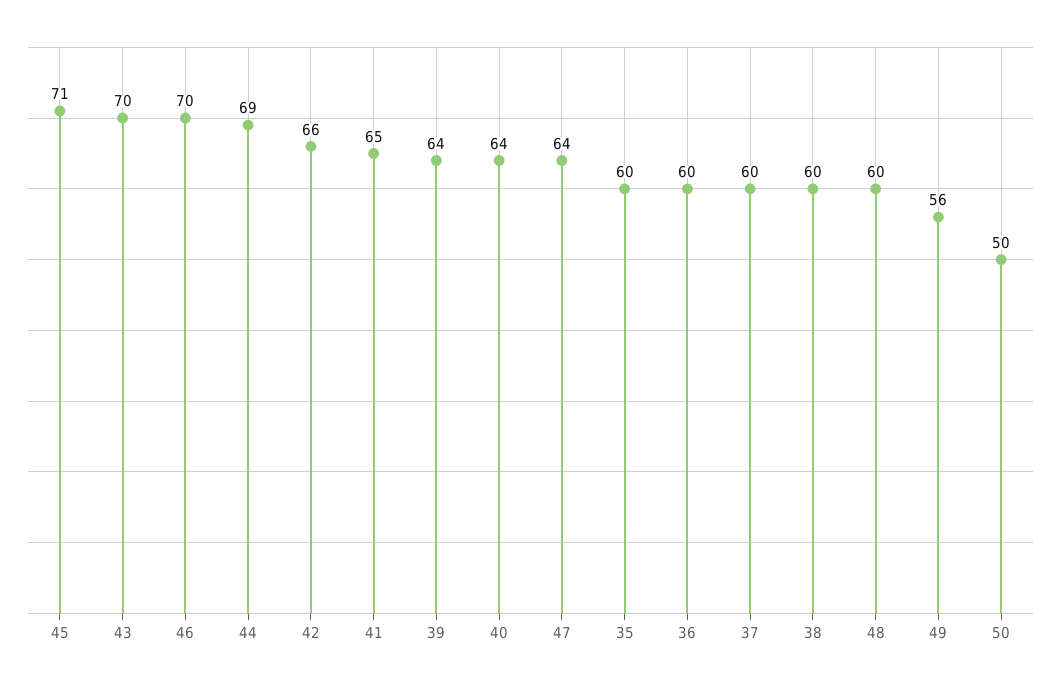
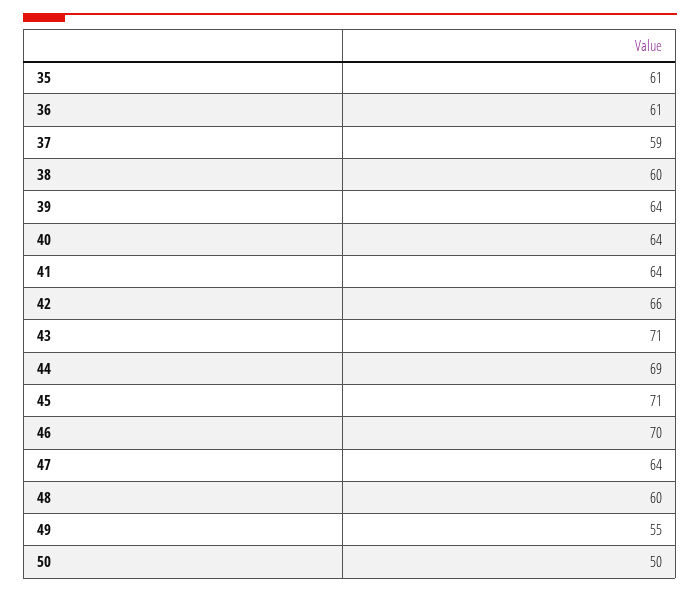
  {
    "45": 71,
-   "43": 70,
+   "43": 71,
    "46": 70,
    "44": 69,
    "42": 66,
-   "41": 65,
+   "41": 64,
    "39": 64,
    "40": 64,
    "47": 64,
-   "35": 60,
+   "35": 61,
-   "36": 60,
+   "36": 61,
-   "37": 60,
+   "37": 59,
    "38": 60,
    "48": 60,
-   "49": 56,
+   "49": 55,
    "50": 50
  }

